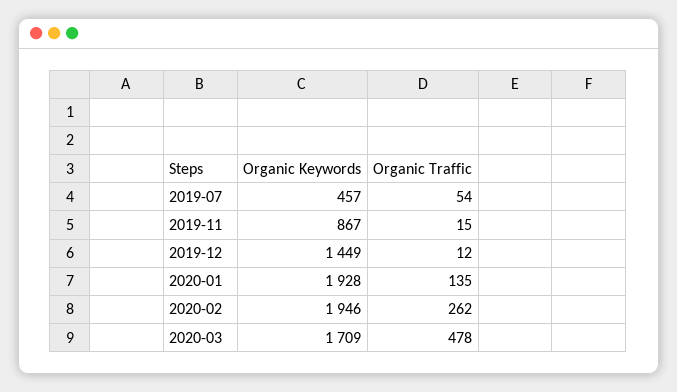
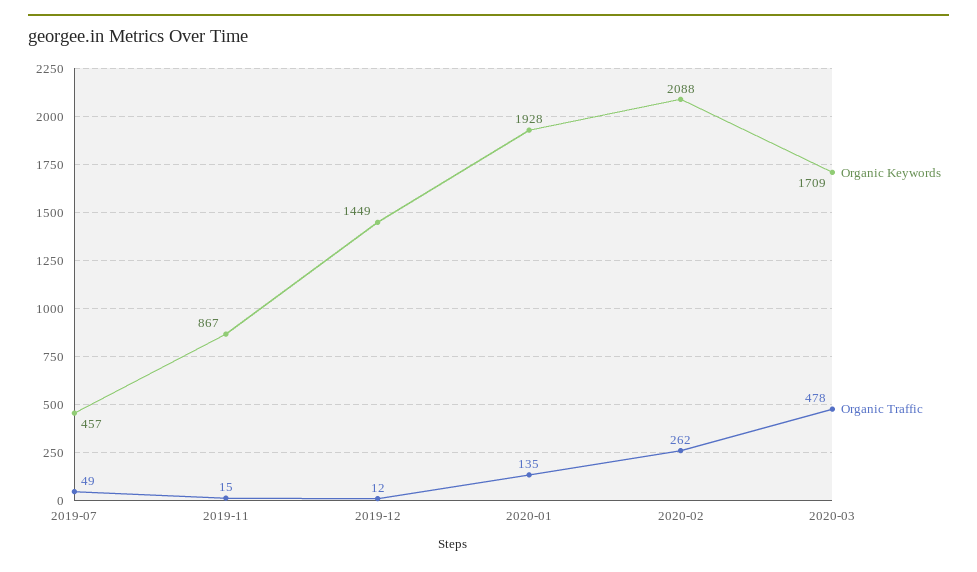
  {
    "Organic Keywords": {
      "2019-07": 457,
      "2019-11": 867,
      "2019-12": 1449,
      "2020-01": 1928,
-     "2020-02": 1946,
+     "2020-02": 2088,
      "2020-03": 1709
    },
    "Organic Traffic": {
-     "2019-07": 54,
+     "2019-07": 49,
      "2019-11": 15,
      "2019-12": 12,
      "2020-01": 135,
      "2020-02": 262,
      "2020-03": 478
    }
  }

